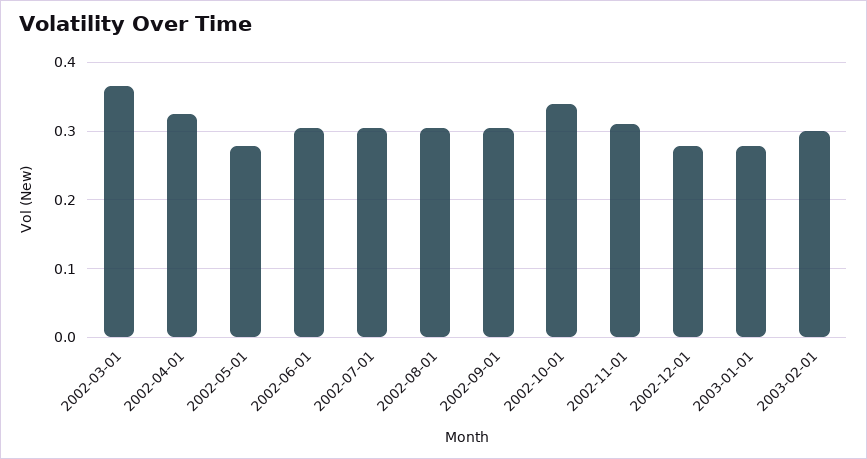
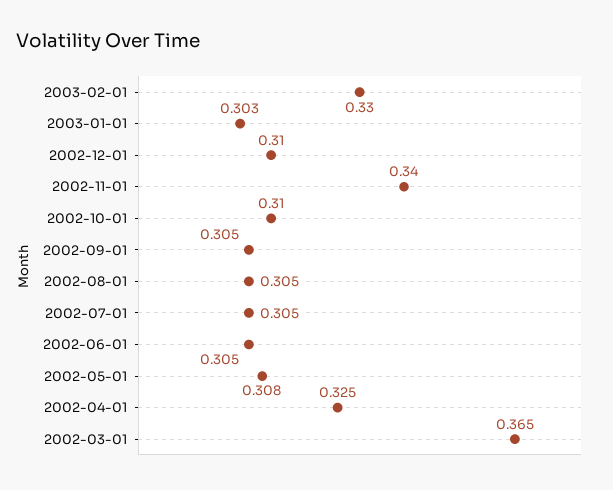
  {
    "2002-03-01": 0.365,
    "2002-04-01": 0.325,
-   "2002-05-01": 0.28,
+   "2002-05-01": 0.308,
    "2002-06-01": 0.305,
    "2002-07-01": 0.305,
    "2002-08-01": 0.305,
    "2002-09-01": 0.305,
-   "2002-10-01": 0.34,
+   "2002-10-01": 0.31,
-   "2002-11-01": 0.31,
+   "2002-11-01": 0.34,
-   "2002-12-01": 0.28,
+   "2002-12-01": 0.31,
-   "2003-01-01": 0.28,
+   "2003-01-01": 0.303,
-   "2003-02-01": 0.3
+   "2003-02-01": 0.33
  }

